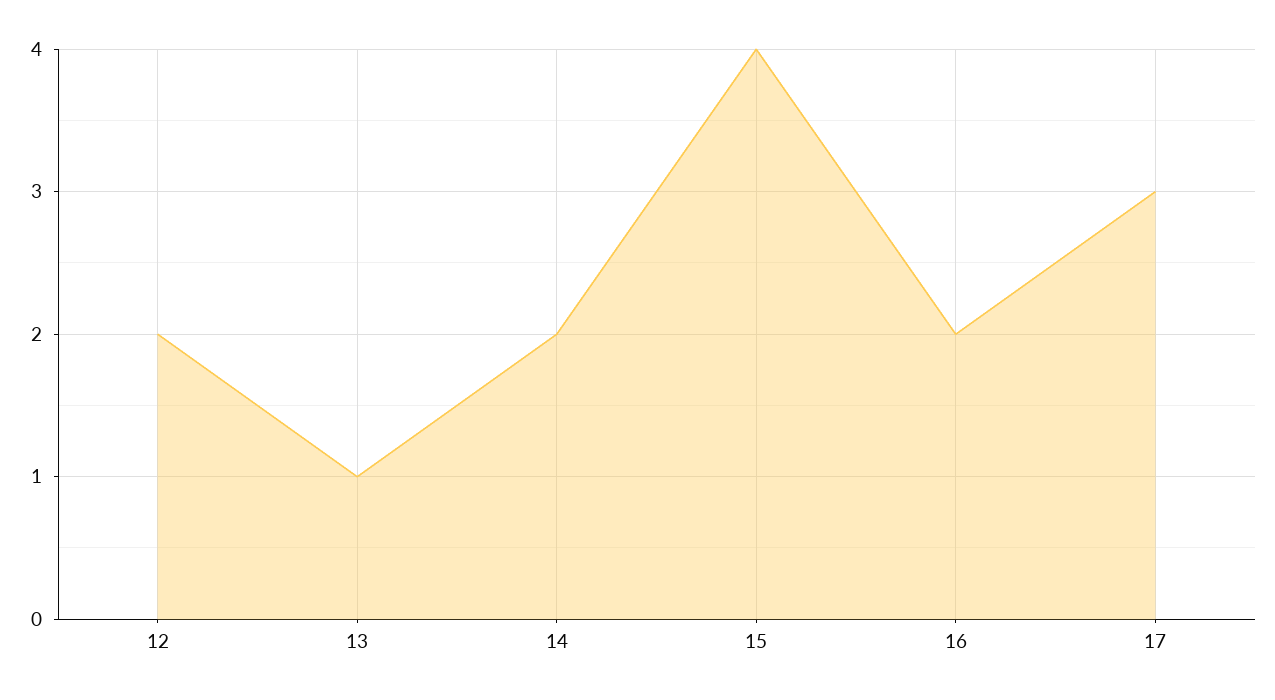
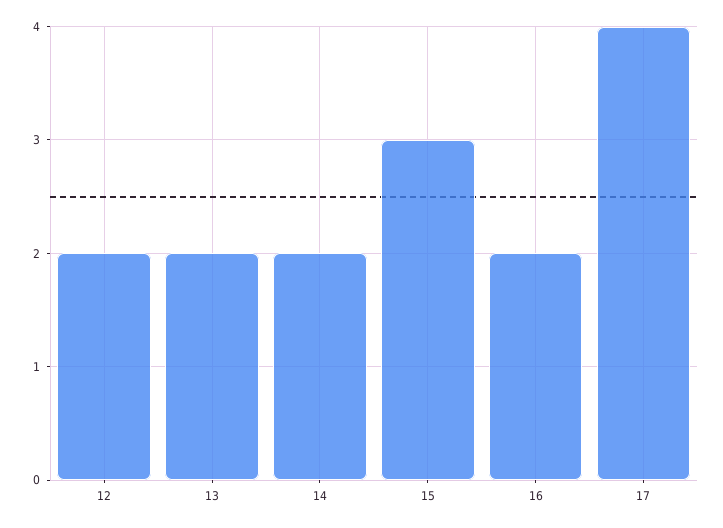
  {
    "12": 2,
-   "13": 1,
+   "13": 2,
    "14": 2,
-   "15": 4,
+   "15": 3,
    "16": 2,
-   "17": 3
+   "17": 4
  }

